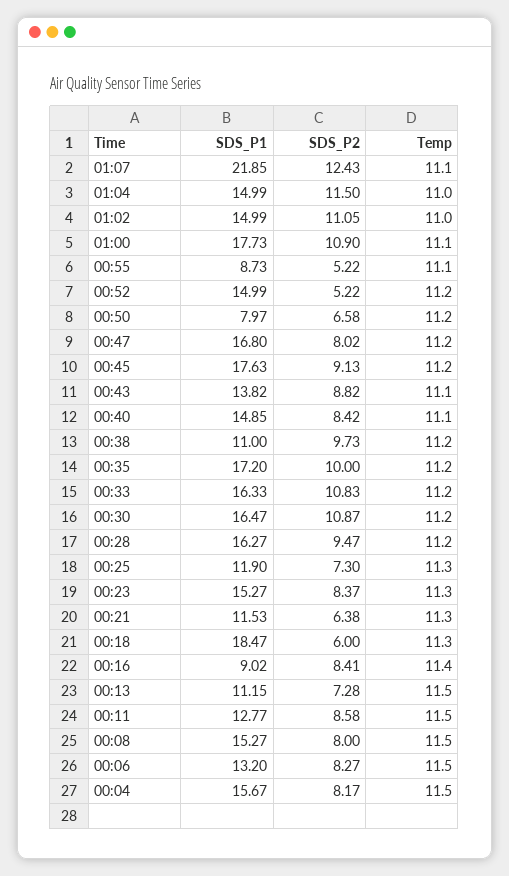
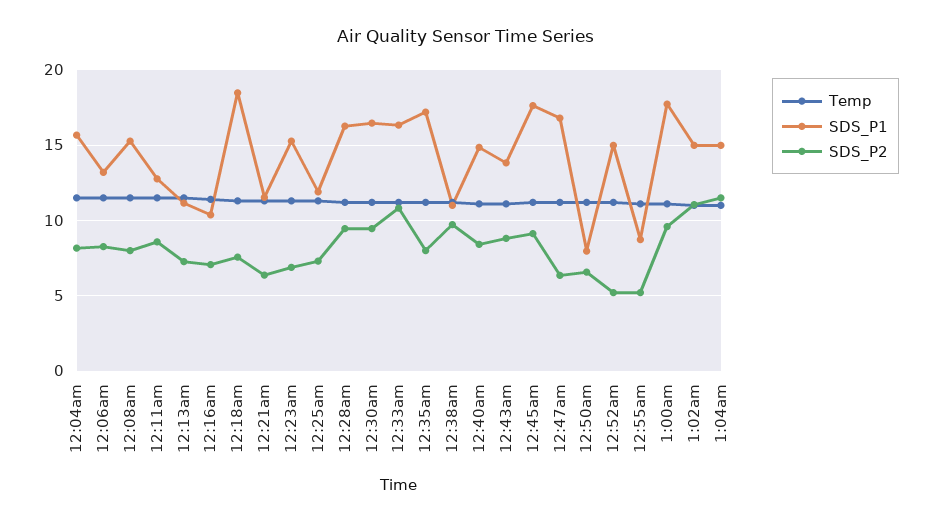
  {
    "SDS_P1": {
-     "01:07": 21.85,
      "01:04": 14.99,
      "01:02": 14.99,
      "01:00": 17.73,
      "00:55": 8.73,
      "00:52": 14.99,
      "00:50": 7.97,
      "00:47": 16.8,
      "00:45": 17.63,
      "00:43": 13.82,
      "00:40": 14.85,
      "00:38": 11,
      "00:35": 17.2,
      "00:33": 16.33,
      "00:30": 16.47,
      "00:28": 16.27,
      "00:25": 11.9,
      "00:23": 15.27,
      "00:21": 11.53,
      "00:18": 18.47,
-     "00:16": 9.02,
+     "00:16": 10.5,
      "00:13": 11.15,
      "00:11": 12.77,
      "00:08": 15.27,
      "00:06": 13.2,
      "00:04": 15.67
    },
    "SDS_P2": {
-     "01:07": 12.43,
      "01:04": 11.5,
      "01:02": 11.05,
-     "01:00": 10.9,
+     "01:00": 9.5,
      "00:55": 5.22,
      "00:52": 5.22,
      "00:50": 6.58,
-     "00:47": 8.02,
+     "00:47": 6.5,
      "00:45": 9.13,
      "00:43": 8.82,
      "00:40": 8.42,
      "00:38": 9.73,
-     "00:35": 10,
+     "00:35": 8,
      "00:33": 10.83,
-     "00:30": 10.87,
+     "00:30": 9.5,
      "00:28": 9.47,
      "00:25": 7.3,
-     "00:23": 8.37,
+     "00:23": 7,
      "00:21": 6.38,
-     "00:18": 6,
+     "00:18": 7.5,
-     "00:16": 8.41,
+     "00:16": 7,
      "00:13": 7.28,
      "00:11": 8.58,
      "00:08": 8,
      "00:06": 8.27,
      "00:04": 8.17
    },
    "Temp": {
-     "01:07": 11.1,
      "01:04": 11,
      "01:02": 11,
      "01:00": 11.1,
      "00:55": 11.1,
      "00:52": 11.2,
      "00:50": 11.2,
      "00:47": 11.2,
      "00:45": 11.2,
      "00:43": 11.1,
      "00:40": 11.1,
      "00:38": 11.2,
      "00:35": 11.2,
      "00:33": 11.2,
      "00:30": 11.2,
      "00:28": 11.2,
      "00:25": 11.3,
      "00:23": 11.3,
      "00:21": 11.3,
      "00:18": 11.3,
      "00:16": 11.4,
      "00:13": 11.5,
      "00:11": 11.5,
      "00:08": 11.5,
      "00:06": 11.5,
      "00:04": 11.5
    }
  }

